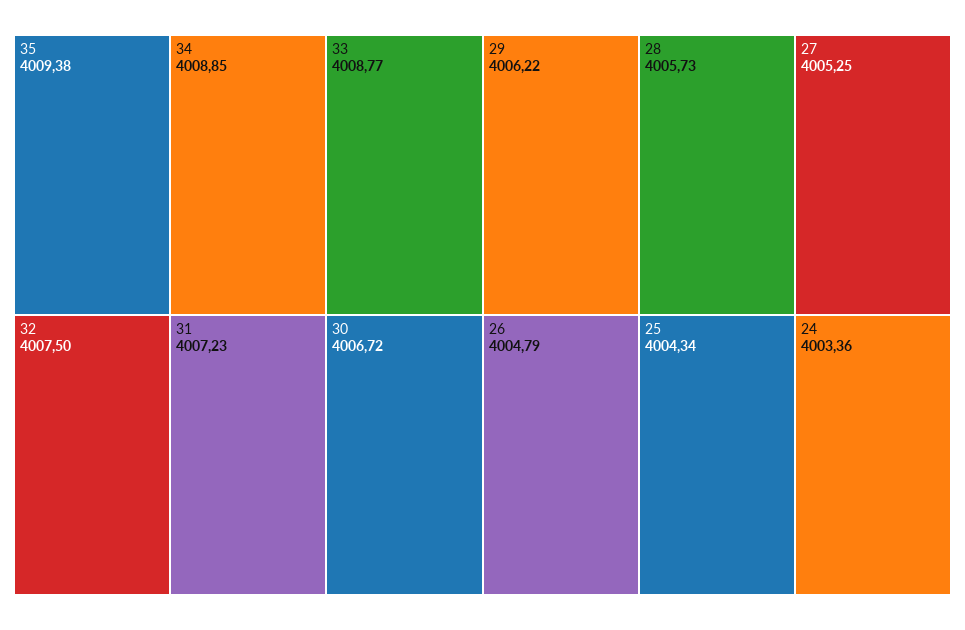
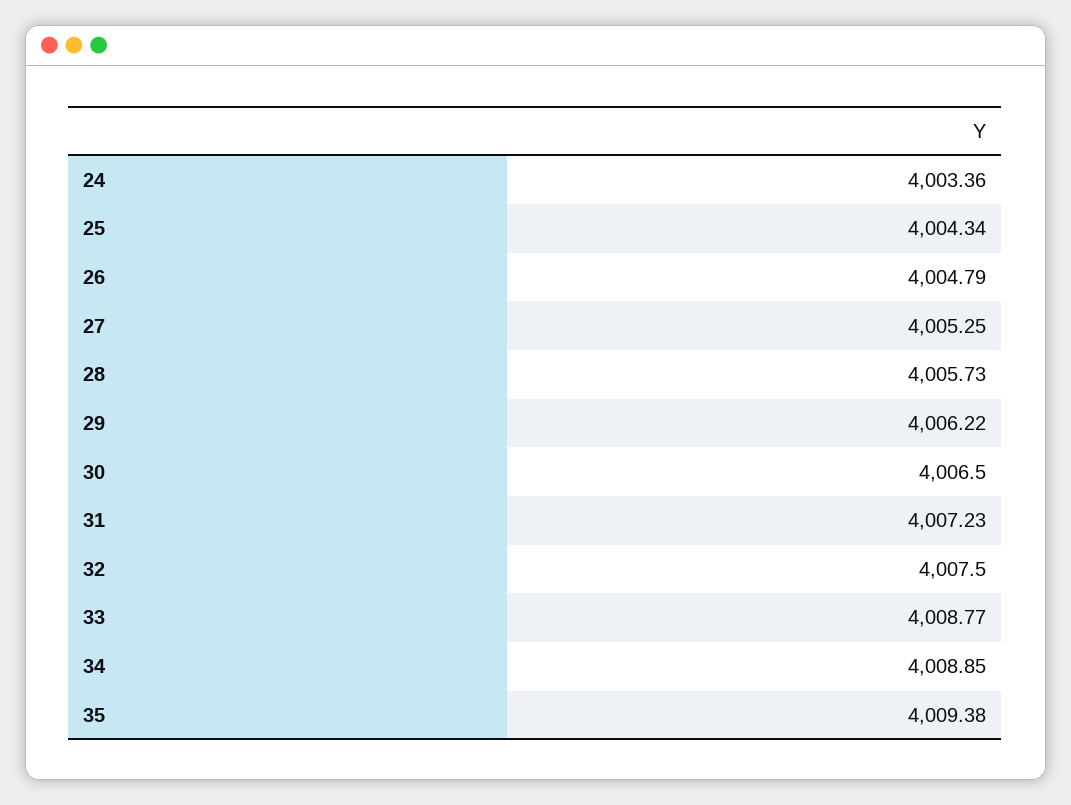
  {
    "35": 4009.38,
    "34": 4008.85,
    "33": 4008.77,
    "32": 4007.5,
    "31": 4007.23,
-   "30": 4006.72,
+   "30": 4006.5,
    "29": 4006.22,
    "28": 4005.73,
    "27": 4005.25,
    "26": 4004.79,
    "25": 4004.34,
    "24": 4003.36
  }

